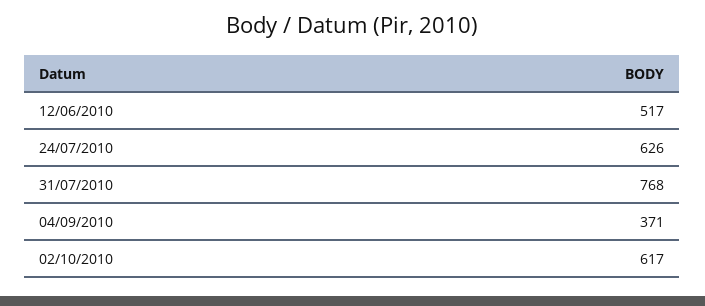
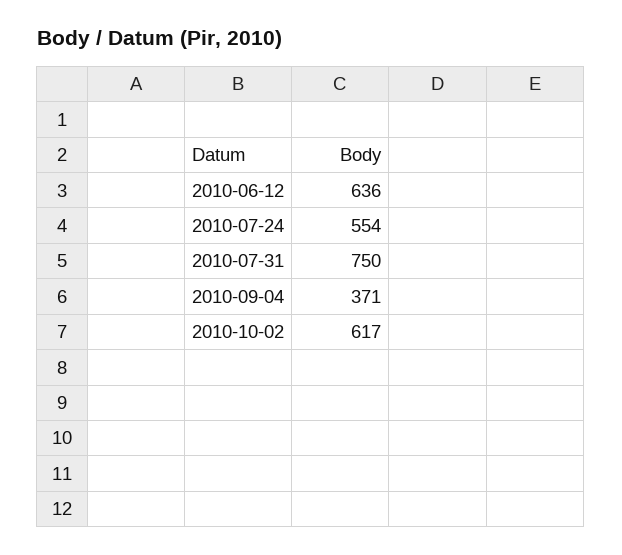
  {
-   "12/06/2010": 517,
+   "12/06/2010": 636,
-   "24/07/2010": 626,
+   "24/07/2010": 554,
-   "31/07/2010": 768,
+   "31/07/2010": 750,
    "04/09/2010": 371,
    "02/10/2010": 617
  }

